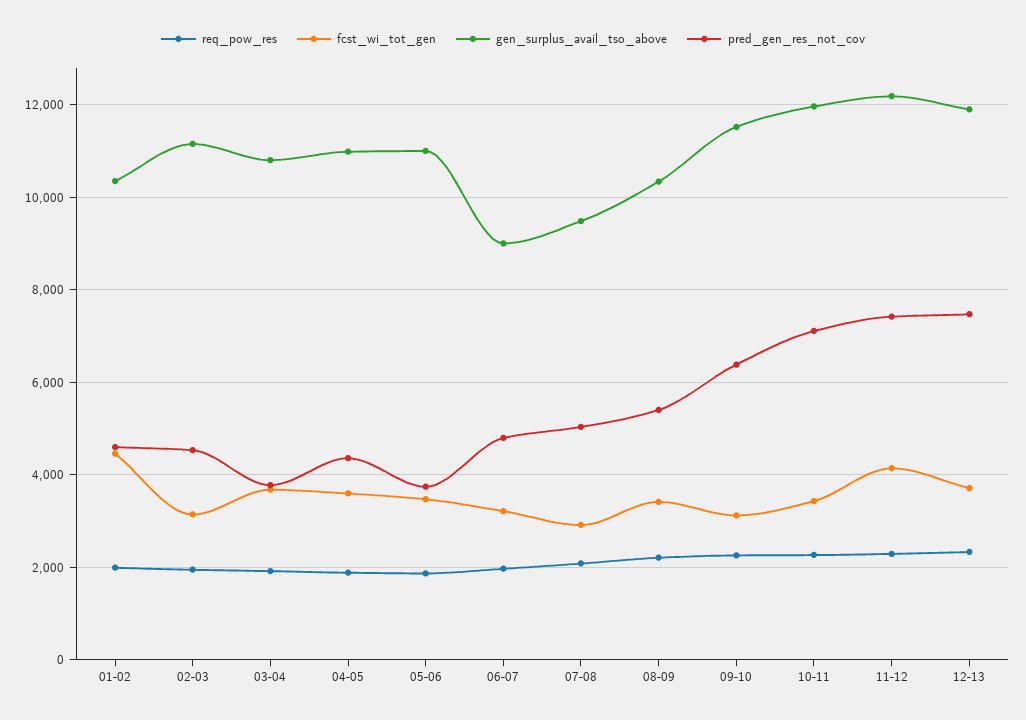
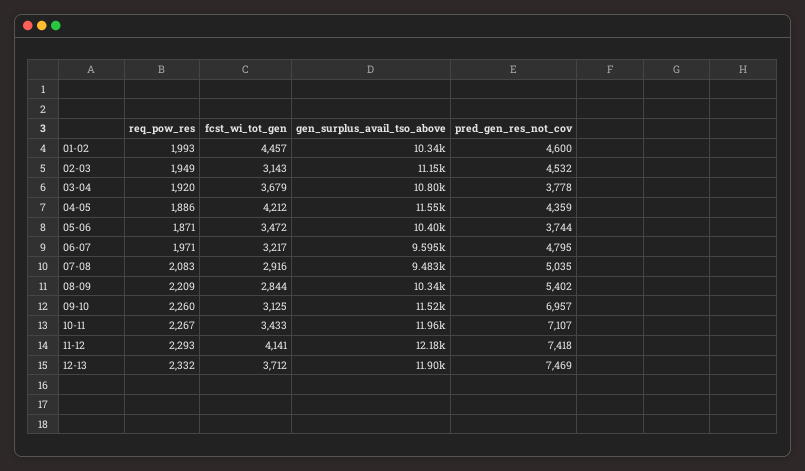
  {
    "req_pow_res": {
      "01-02": 1993,
      "02-03": 1949,
      "03-04": 1920,
      "04-05": 1886,
      "05-06": 1871,
      "06-07": 1971,
      "07-08": 2083,
      "08-09": 2209,
      "09-10": 2260,
      "10-11": 2267,
      "11-12": 2293,
      "12-13": 2332
    },
    "fcst_wi_tot_gen": {
      "01-02": 4457,
      "02-03": 3143,
      "03-04": 3679,
-     "04-05": 3600,
+     "04-05": 4212,
      "05-06": 3472,
      "06-07": 3217,
      "07-08": 2916,
-     "08-09": 3400,
+     "08-09": 2844,
      "09-10": 3125,
      "10-11": 3433,
      "11-12": 4141,
      "12-13": 3712
    },
    "gen_surplus_avail_tso_above": {
      "01-02": 10340,
      "02-03": 11150,
      "03-04": 10800,
-     "04-05": 11000,
+     "04-05": 11550,
-     "05-06": 11000,
+     "05-06": 10400,
-     "06-07": 9000,
+     "06-07": 9595,
      "07-08": 9483,
      "08-09": 10340,
      "09-10": 11520,
      "10-11": 11960,
      "11-12": 12180,
      "12-13": 11900
    },
    "pred_gen_res_not_cov": {
      "01-02": 4600,
      "02-03": 4532,
      "03-04": 3778,
      "04-05": 4359,
      "05-06": 3744,
      "06-07": 4795,
      "07-08": 5035,
      "08-09": 5402,
-     "09-10": 6400,
+     "09-10": 6957,
      "10-11": 7107,
      "11-12": 7418,
      "12-13": 7469
    }
  }

